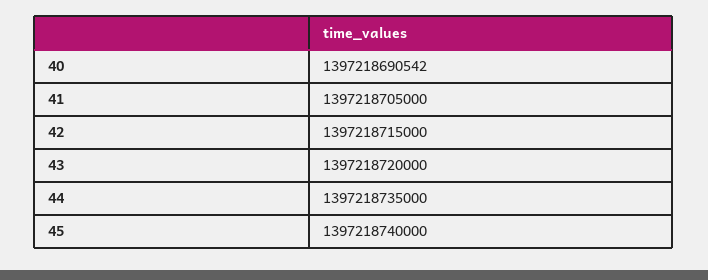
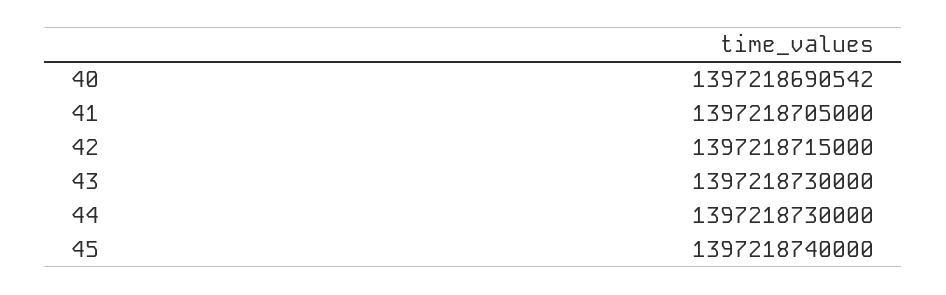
  {
    "40": 1397218690542,
    "41": 1397218705000,
    "42": 1397218715000,
-   "43": 1397218720000,
+   "43": 1397218730000,
-   "44": 1397218735000,
+   "44": 1397218730000,
    "45": 1397218740000
  }

